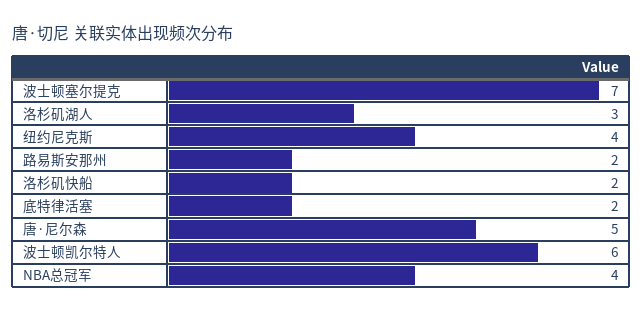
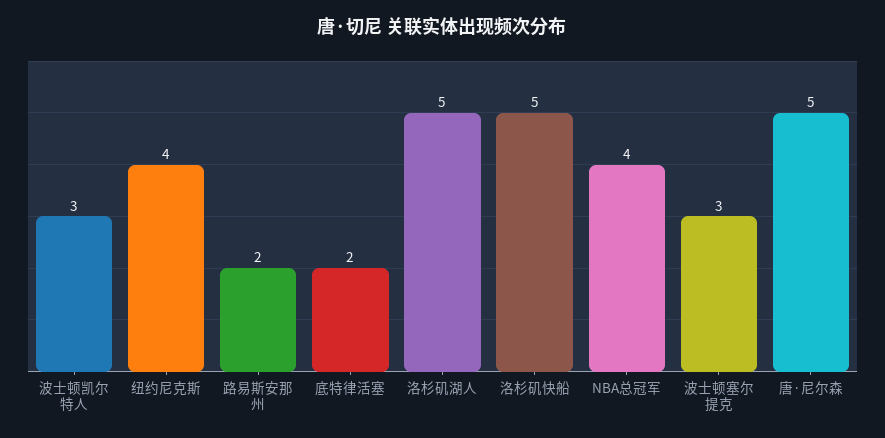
  {
-   "波士顿塞尔提克": 7,
+   "波士顿塞尔提克": 3,
-   "洛杉矶湖人": 3,
+   "洛杉矶湖人": 5,
    "纽约尼克斯": 4,
    "路易斯安那州": 2,
-   "洛杉矶快船": 2,
+   "洛杉矶快船": 5,
    "底特律活塞": 2,
    "唐·尼尔森": 5,
-   "波士顿凯尔特人": 6,
+   "波士顿凯尔特人": 3,
    "NBA总冠军": 4
  }

